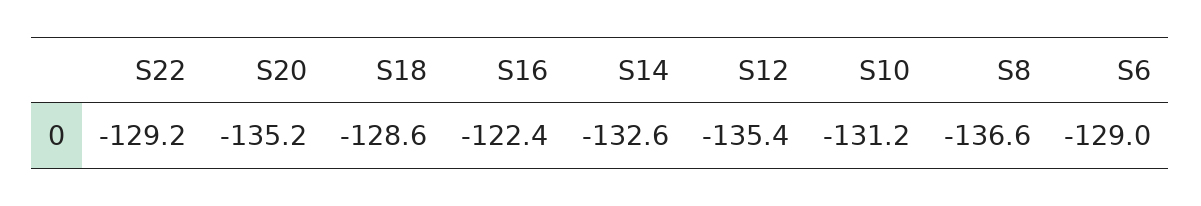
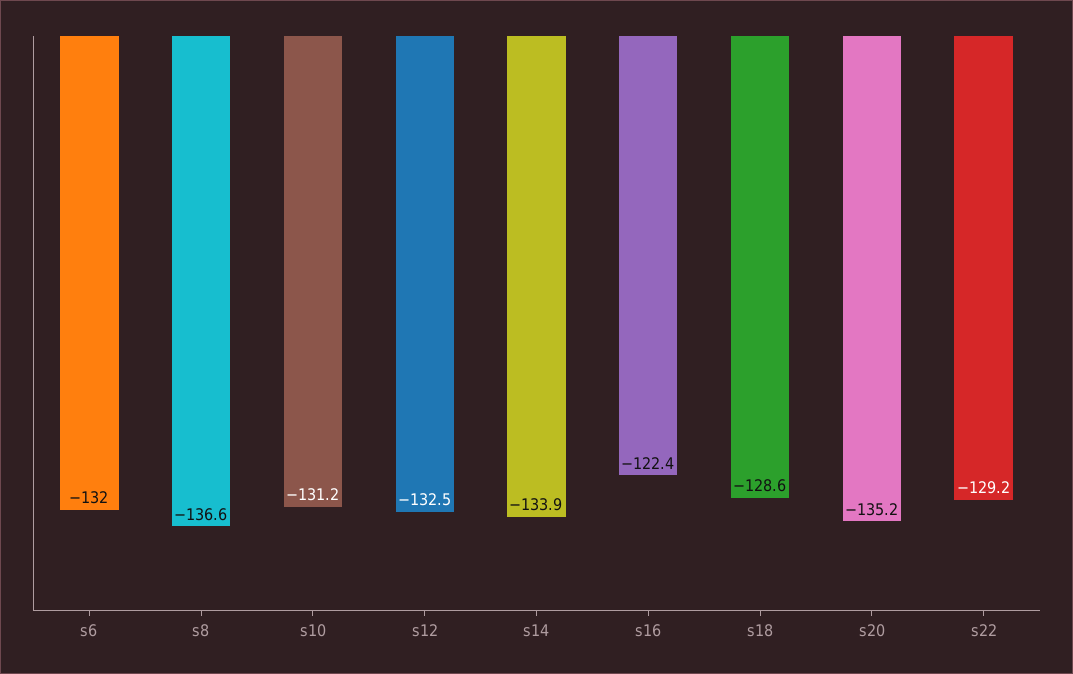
  {
    "S22": -129.2,
    "S20": -135.2,
    "S18": -128.6,
    "S16": -122.4,
-   "S14": -132.6,
+   "S14": -133.9,
-   "S12": -135.4,
+   "S12": -132.5,
    "S10": -131.2,
    "S8": -136.6,
-   "S6": -129
+   "S6": -132
  }

